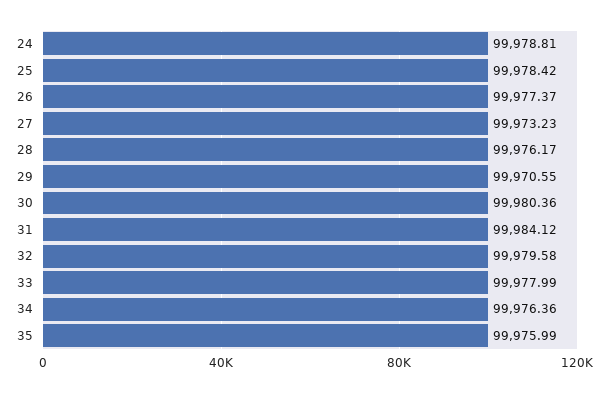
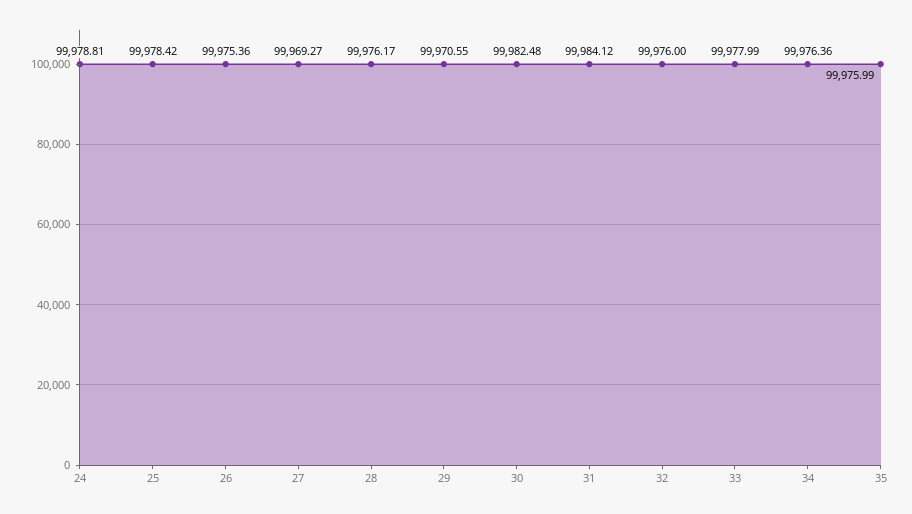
  {
    "24": 99978.81,
    "25": 99978.42,
-   "26": 99977.37,
+   "26": 99975.36,
-   "27": 99973.23,
+   "27": 99969.27,
    "28": 99976.17,
    "29": 99970.55,
-   "30": 99980.36,
+   "30": 99982.48,
    "31": 99984.12,
-   "32": 99979.58,
+   "32": 99976,
    "33": 99977.99,
    "34": 99976.36,
    "35": 99975.99
  }

